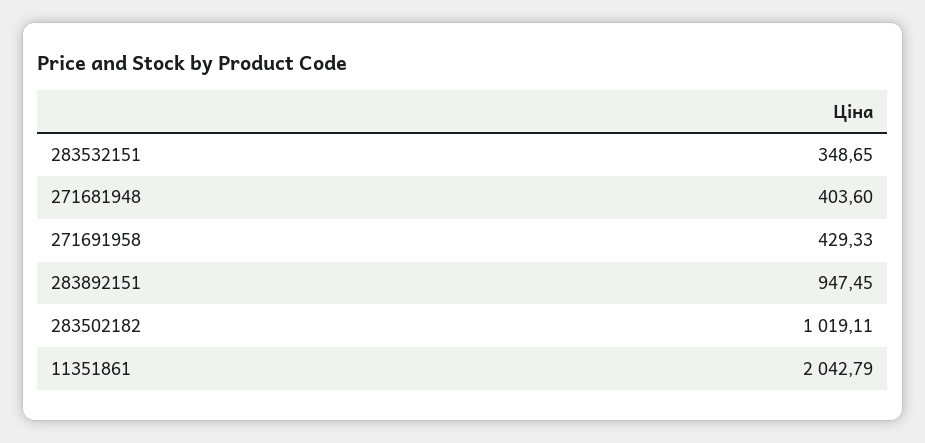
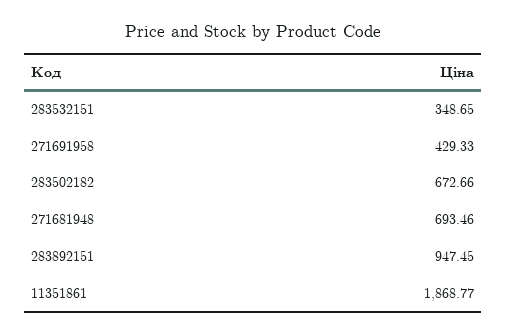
  {
    "283532151": 348.65,
-   "271681948": 403.6,
+   "271681948": 693.46,
    "271691958": 429.33,
    "283892151": 947.45,
-   "283502182": 1019.11,
+   "283502182": 672.66,
-   "11351861": 2042.79
+   "11351861": 1868.77
  }

